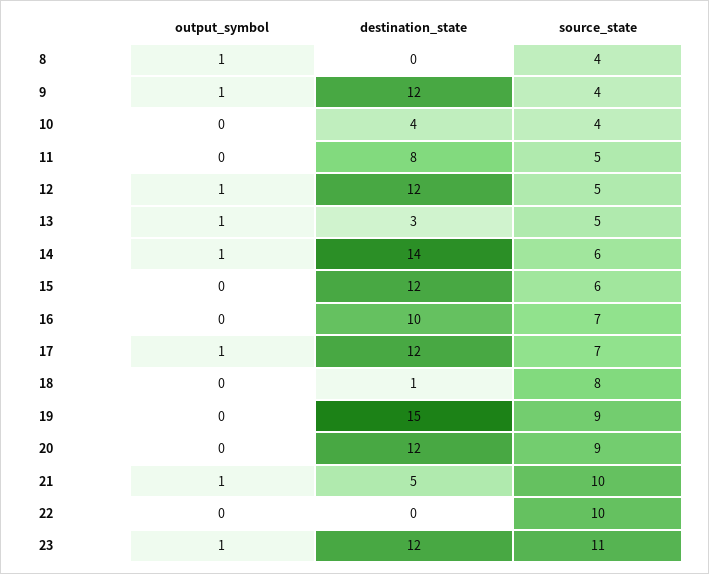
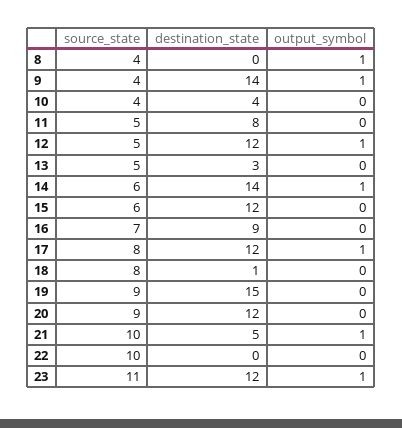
  {
    "output_symbol": {
      "8": 1,
      "9": 1,
      "10": 0,
      "11": 0,
      "12": 1,
-     "13": 1,
+     "13": 0,
      "14": 1,
      "15": 0,
      "16": 0,
      "17": 1,
      "18": 0,
      "19": 0,
      "20": 0,
      "21": 1,
      "22": 0,
      "23": 1
    },
    "destination_state": {
      "8": 0,
-     "9": 12,
+     "9": 14,
      "10": 4,
      "11": 8,
      "12": 12,
      "13": 3,
      "14": 14,
      "15": 12,
-     "16": 10,
+     "16": 9,
      "17": 12,
      "18": 1,
      "19": 15,
      "20": 12,
      "21": 5,
      "22": 0,
      "23": 12
    },
    "source_state": {
      "8": 4,
      "9": 4,
      "10": 4,
      "11": 5,
      "12": 5,
      "13": 5,
      "14": 6,
      "15": 6,
      "16": 7,
-     "17": 7,
+     "17": 8,
      "18": 8,
      "19": 9,
      "20": 9,
      "21": 10,
      "22": 10,
      "23": 11
    }
  }

